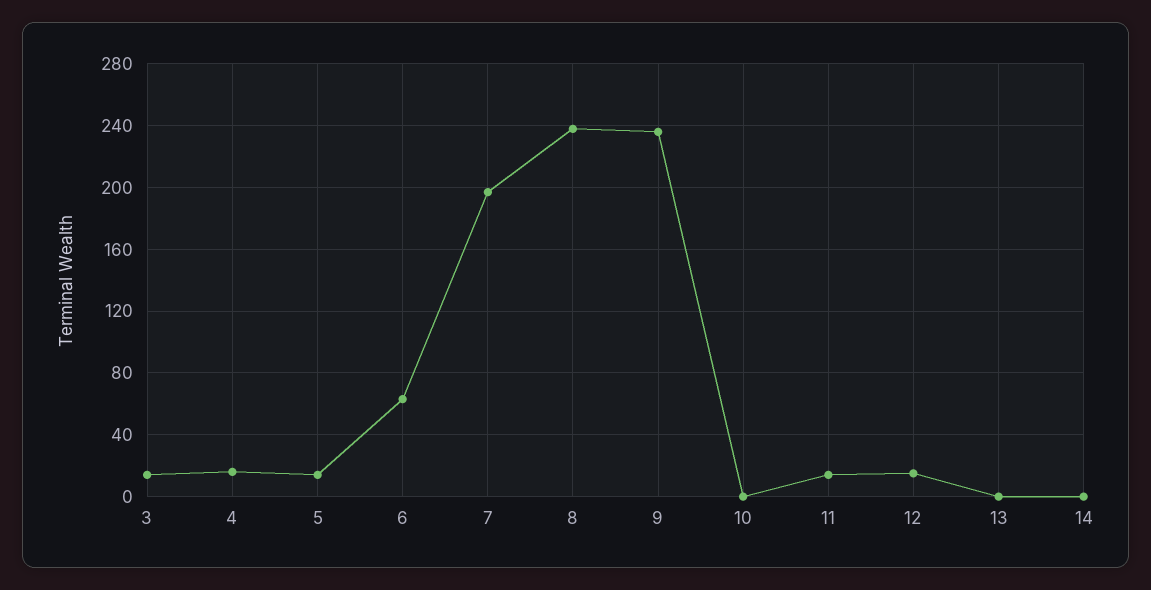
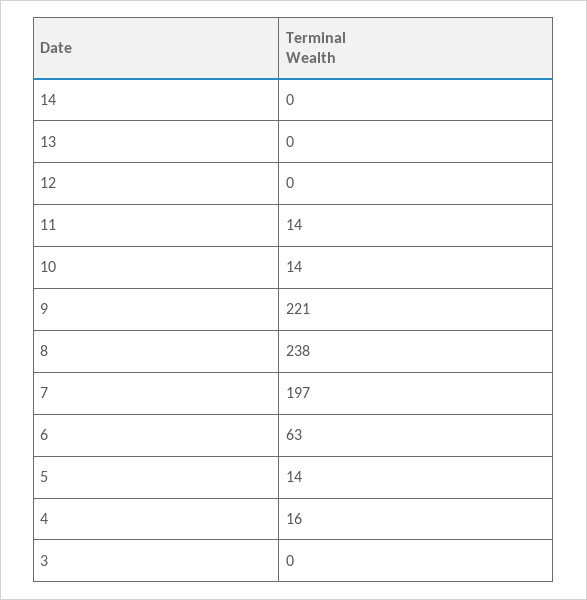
  {
-   "3": 15,
+   "3": 0,
    "4": 16,
    "5": 14,
    "6": 63,
    "7": 197,
    "8": 238,
-   "9": 235,
+   "9": 221,
-   "10": 0,
+   "10": 14,
    "11": 14,
-   "12": 15,
+   "12": 0,
    "13": 0,
    "14": 0
  }

